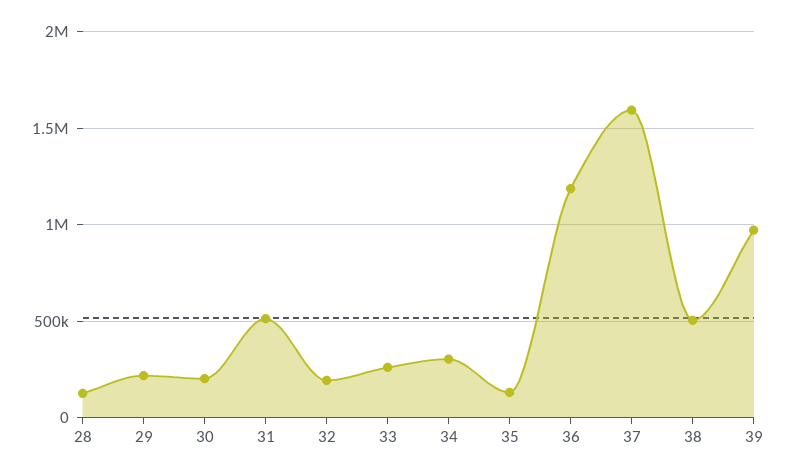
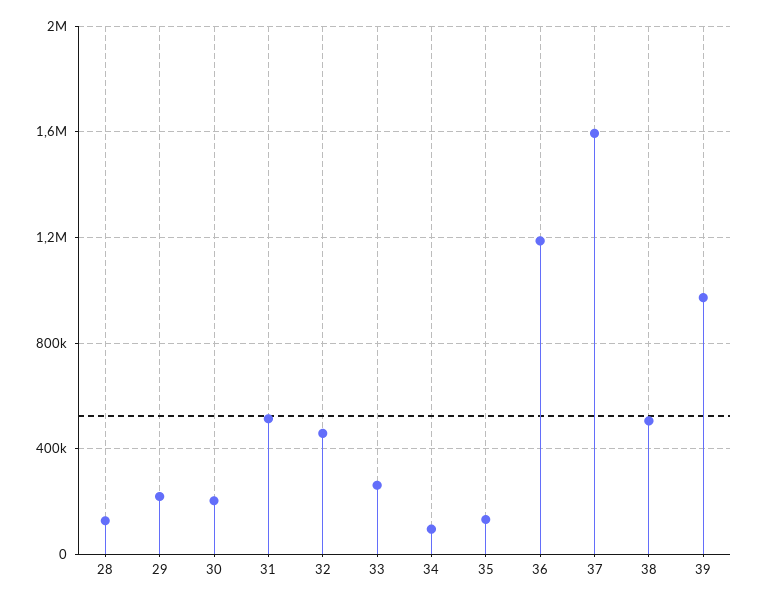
  {
    "28": 150000,
    "29": 200000,
    "30": 200000,
    "31": 500000,
-   "32": 200000,
+   "32": 450000,
    "33": 250000,
-   "34": 300000,
+   "34": 100000,
    "35": 150000,
    "36": 1200000,
    "37": 1600000,
    "38": 500000,
    "39": 950000
  }

